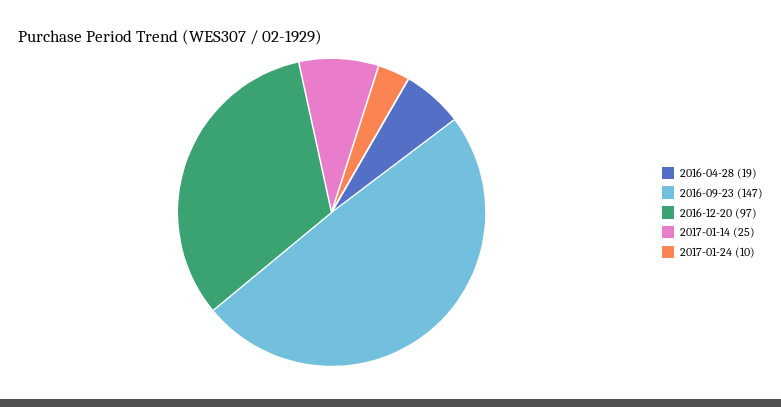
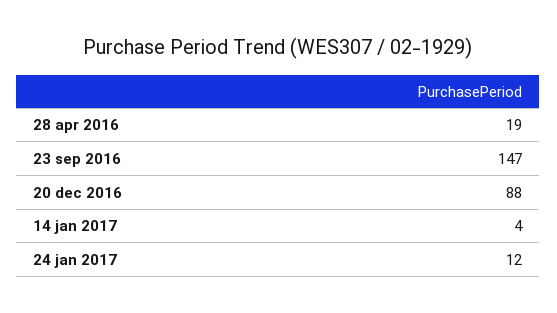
  {
    "2016-04-28": 19,
    "2016-09-23": 147,
-   "2016-12-20": 97,
+   "2016-12-20": 88,
-   "2017-01-14": 25,
+   "2017-01-14": 4,
-   "2017-01-24": 10
+   "2017-01-24": 12
  }

